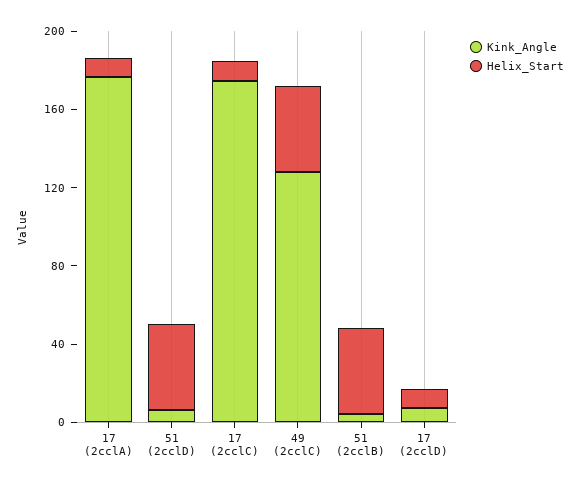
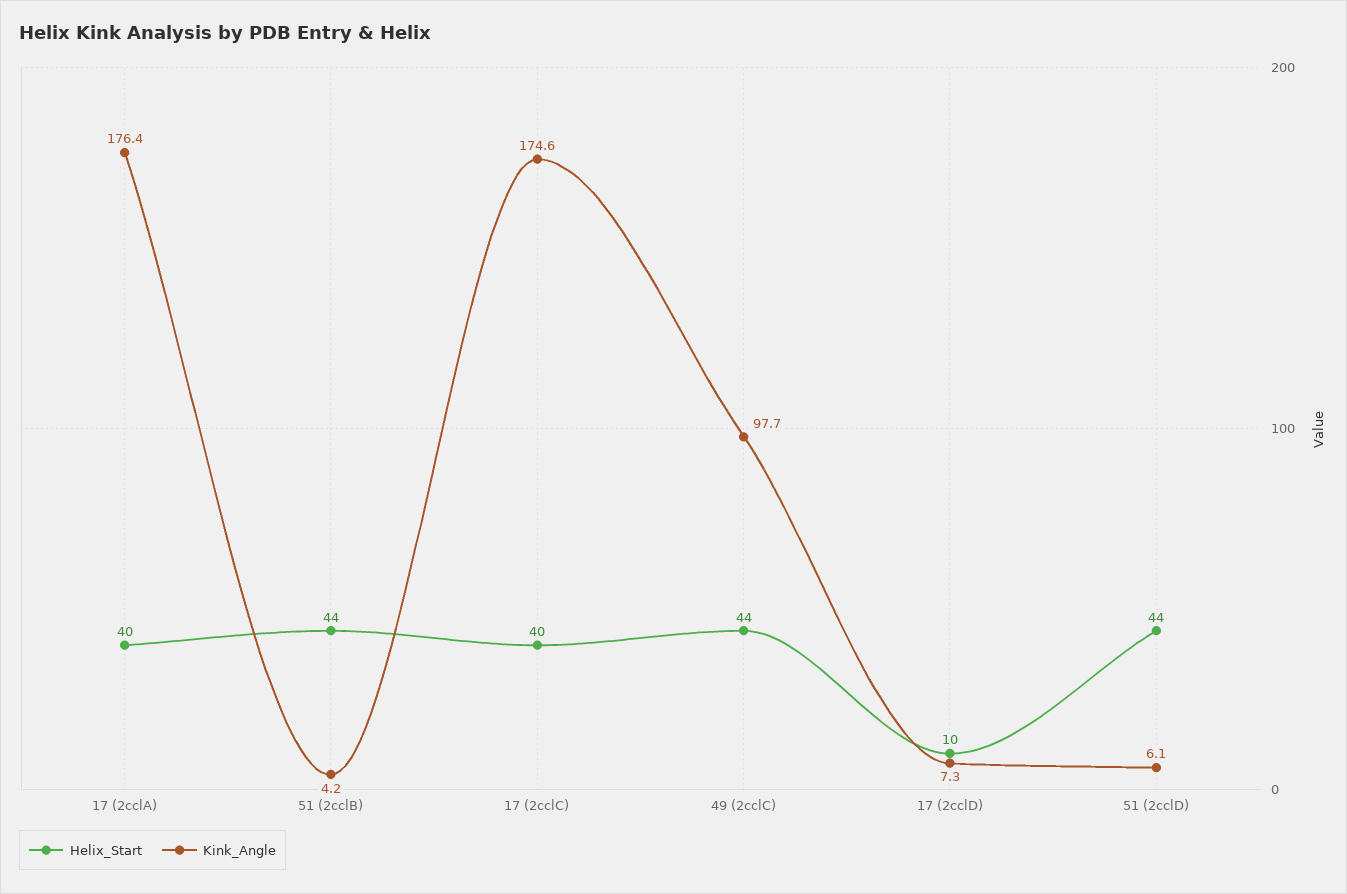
  {
    "Kink_Angle": {
      "17 (2cclA)": 176.4,
      "51 (2cclD)": 6.1,
      "17 (2cclC)": 174.6,
-     "49 (2cclC)": 130,
+     "49 (2cclC)": 97.7,
      "51 (2cclB)": 4.2,
      "17 (2cclD)": 7.3
    },
    "Helix_Start": {
-     "17 (2cclA)": 10,
+     "17 (2cclA)": 40,
      "51 (2cclD)": 44,
-     "17 (2cclC)": 10,
+     "17 (2cclC)": 40,
      "49 (2cclC)": 44,
      "51 (2cclB)": 44,
      "17 (2cclD)": 10
    }
  }

